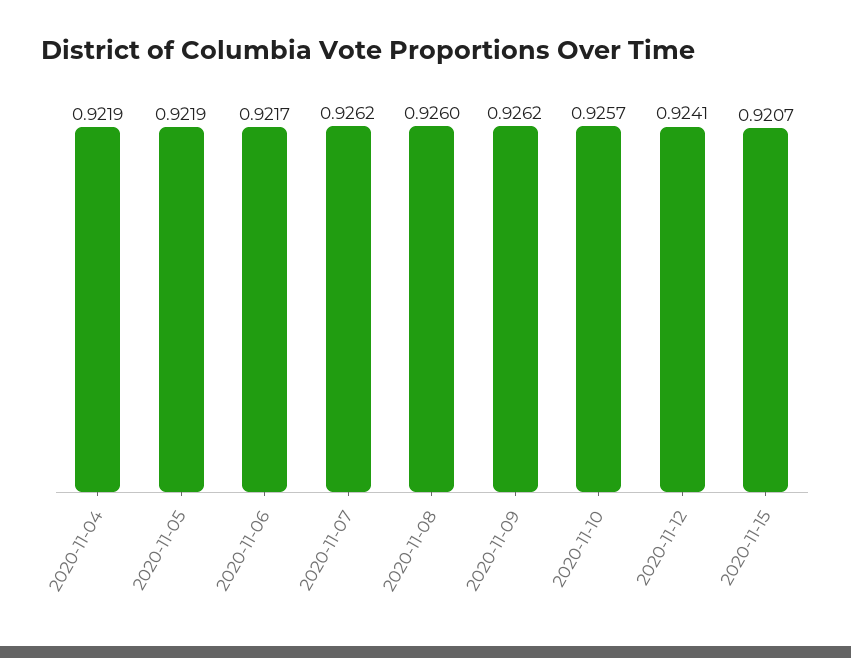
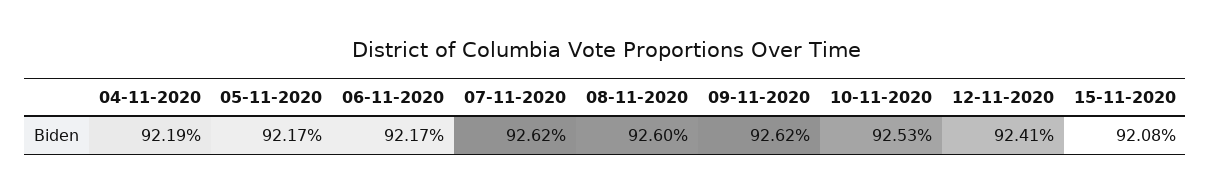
  {
    "2020-11-04": 0.9219,
-   "2020-11-05": 0.9219,
+   "2020-11-05": 0.9217,
    "2020-11-06": 0.9217,
    "2020-11-07": 0.9262,
    "2020-11-08": 0.926,
    "2020-11-09": 0.9262,
-   "2020-11-10": 0.9257,
+   "2020-11-10": 0.9253,
    "2020-11-12": 0.9241,
-   "2020-11-15": 0.9207
+   "2020-11-15": 0.9208
  }

